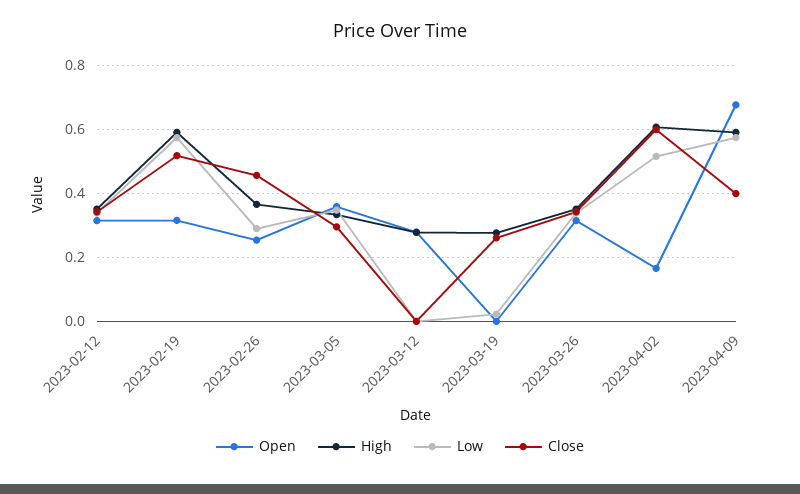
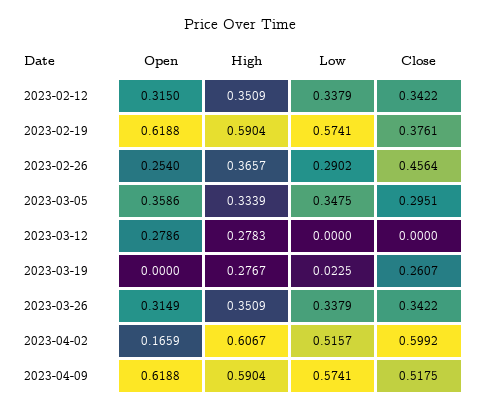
  {
    "Open": {
      "2023-02-12": 0.315,
-     "2023-02-19": 0.32,
+     "2023-02-19": 0.6188,
      "2023-02-26": 0.254,
      "2023-03-05": 0.3586,
      "2023-03-12": 0.2786,
      "2023-03-19": 0,
      "2023-03-26": 0.3149,
      "2023-04-02": 0.1659,
-     "2023-04-09": 0.68
+     "2023-04-09": 0.6188
    },
    "High": {
      "2023-02-12": 0.3509,
      "2023-02-19": 0.5904,
      "2023-02-26": 0.3657,
      "2023-03-05": 0.3339,
      "2023-03-12": 0.2783,
      "2023-03-19": 0.2767,
      "2023-03-26": 0.3509,
      "2023-04-02": 0.6067,
      "2023-04-09": 0.5904
    },
    "Low": {
      "2023-02-12": 0.3379,
      "2023-02-19": 0.5741,
      "2023-02-26": 0.2902,
      "2023-03-05": 0.3475,
      "2023-03-12": 0,
      "2023-03-19": 0.0225,
      "2023-03-26": 0.3379,
      "2023-04-02": 0.5157,
      "2023-04-09": 0.5741
    },
    "Close": {
      "2023-02-12": 0.3422,
-     "2023-02-19": 0.52,
+     "2023-02-19": 0.3761,
      "2023-02-26": 0.4564,
      "2023-03-05": 0.2951,
      "2023-03-12": 0,
      "2023-03-19": 0.2607,
      "2023-03-26": 0.3422,
      "2023-04-02": 0.5992,
-     "2023-04-09": 0.4
+     "2023-04-09": 0.5175
    }
  }

